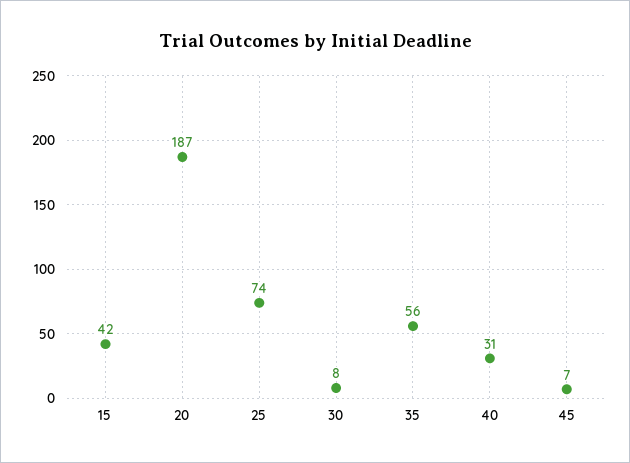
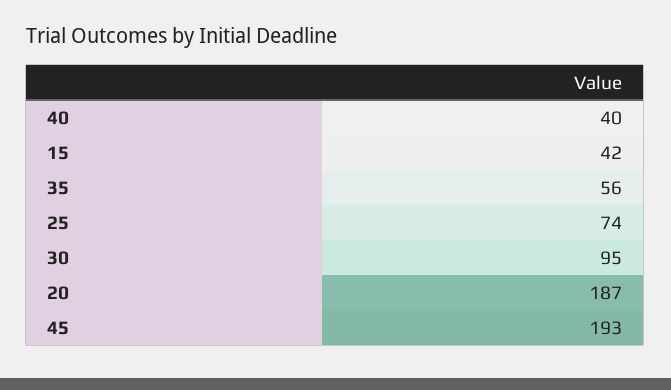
  {
    "15": 42,
    "20": 187,
    "25": 74,
-   "30": 8,
+   "30": 95,
    "35": 56,
-   "40": 31,
+   "40": 40,
-   "45": 7
+   "45": 193
  }

